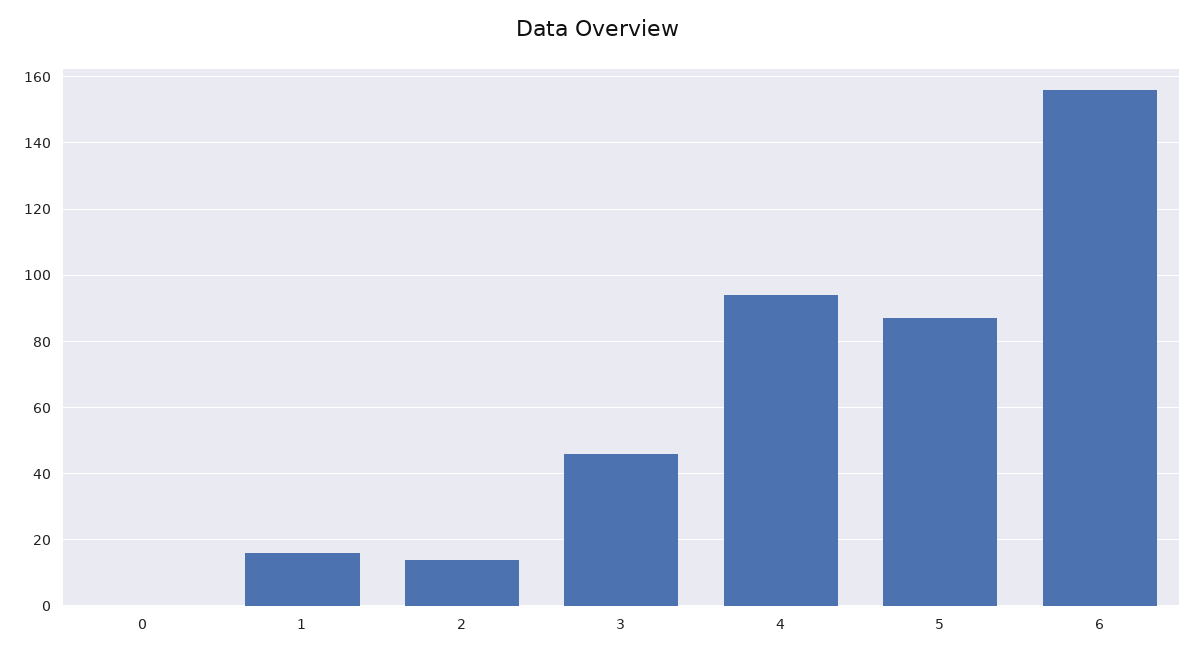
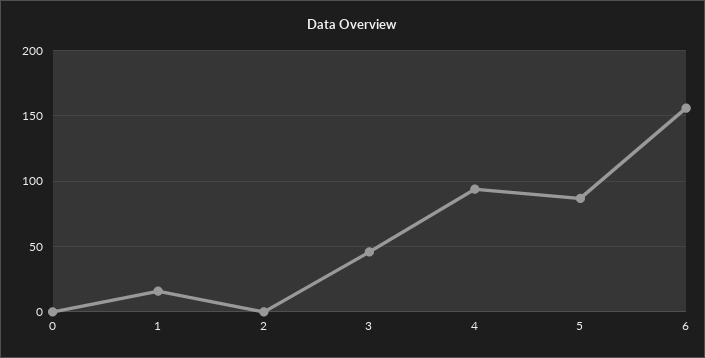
  {
    "0": 0,
    "1": 15,
-   "2": 15,
+   "2": 0,
    "3": 45,
    "4": 95,
    "5": 85,
    "6": 155
  }

